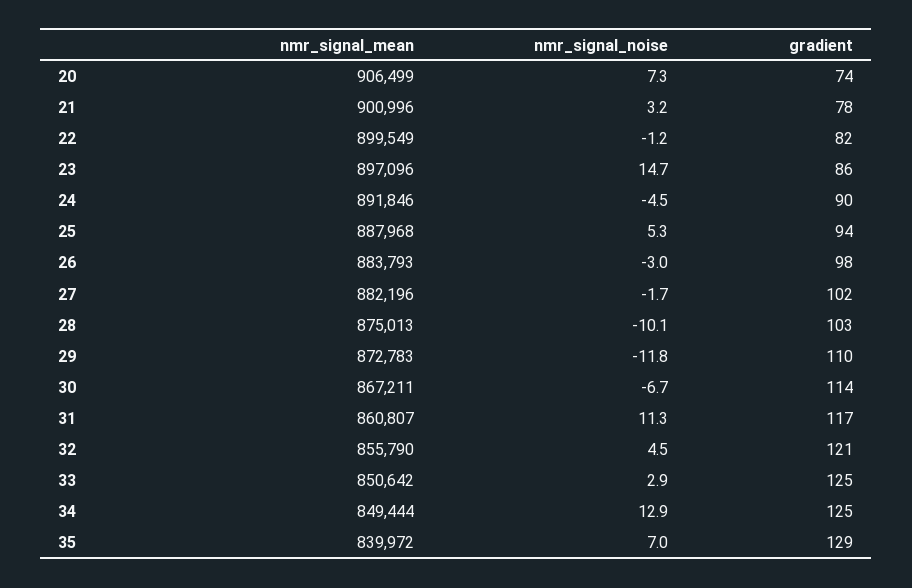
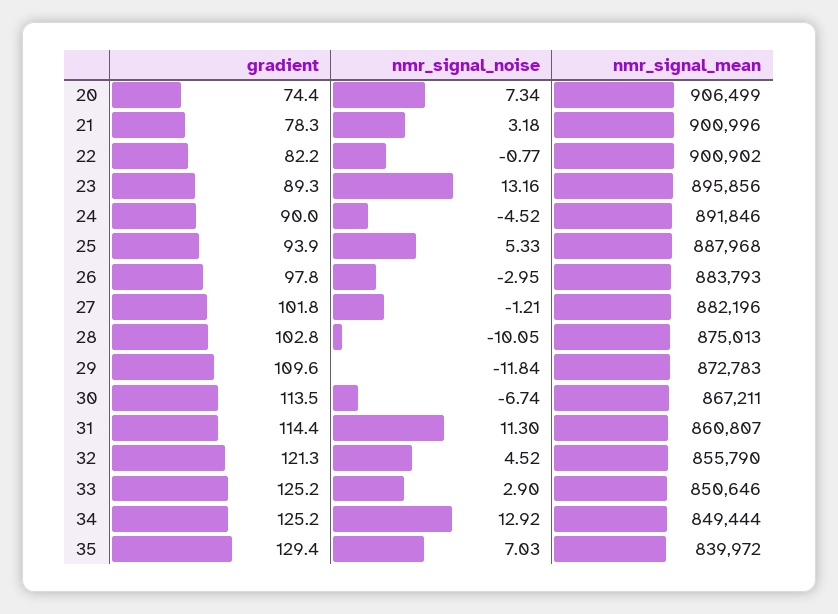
  {
    "nmr_signal_mean": {
      "20": 906499,
      "21": 900996,
-     "22": 899549,
+     "22": 900902,
-     "23": 897096,
+     "23": 895856,
      "24": 891846,
      "25": 887968,
      "26": 883793,
      "27": 882196,
      "28": 875013,
      "29": 872783,
      "30": 867211,
      "31": 860807,
      "32": 855790,
-     "33": 850642,
+     "33": 850646,
      "34": 849444,
      "35": 839972
    },
    "nmr_signal_noise": {
      "20": 7.34,
      "21": 3.18,
-     "22": -1.2,
+     "22": -0.77,
-     "23": 14.7,
+     "23": 13.16,
      "24": -4.52,
      "25": 5.33,
      "26": -2.95,
-     "27": -1.7,
+     "27": -1.21,
      "28": -10.05,
      "29": -11.84,
      "30": -6.74,
      "31": 11.3,
      "32": 4.52,
      "33": 2.9,
      "34": 12.92,
      "35": 7.03
    },
    "gradient": {
      "20": 74.4,
      "21": 78.3,
      "22": 82.2,
-     "23": 86,
+     "23": 89.3,
      "24": 90,
      "25": 93.9,
      "26": 97.8,
      "27": 101.8,
      "28": 102.8,
      "29": 109.6,
      "30": 113.5,
-     "31": 117,
+     "31": 114.4,
      "32": 121.3,
      "33": 125.2,
      "34": 125.2,
      "35": 129.4
    }
  }

